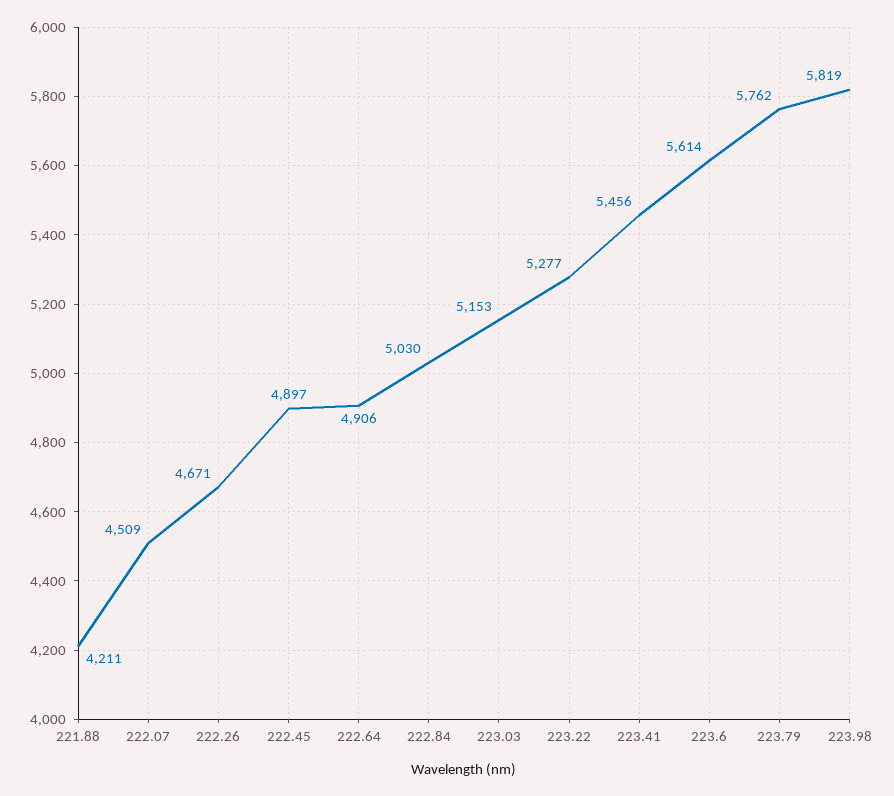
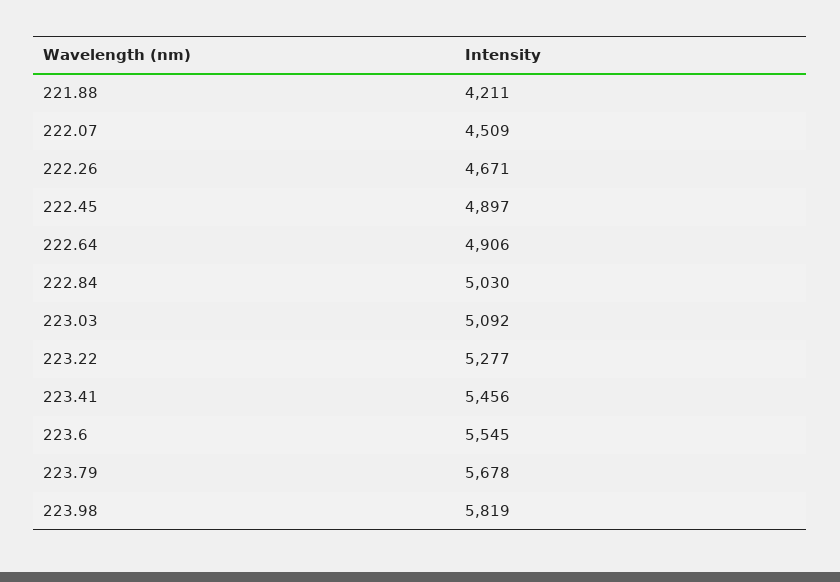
  {
    "221.88": 4211,
    "222.07": 4509,
    "222.26": 4671,
    "222.45": 4897,
    "222.64": 4906,
    "222.84": 5030,
-   "223.03": 5153,
+   "223.03": 5092,
    "223.22": 5277,
    "223.41": 5456,
-   "223.6": 5614,
+   "223.6": 5545,
-   "223.79": 5762,
+   "223.79": 5678,
    "223.98": 5819
  }

